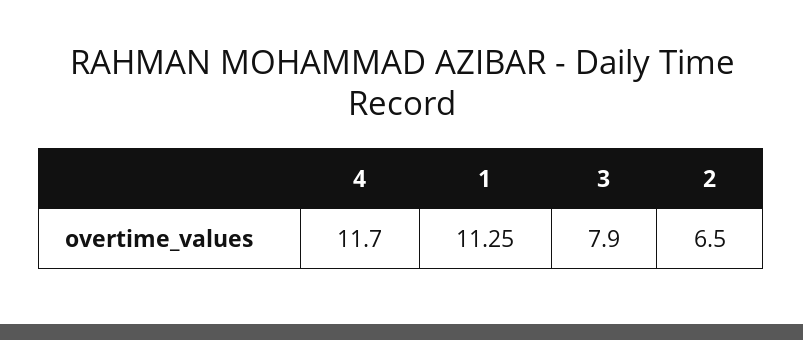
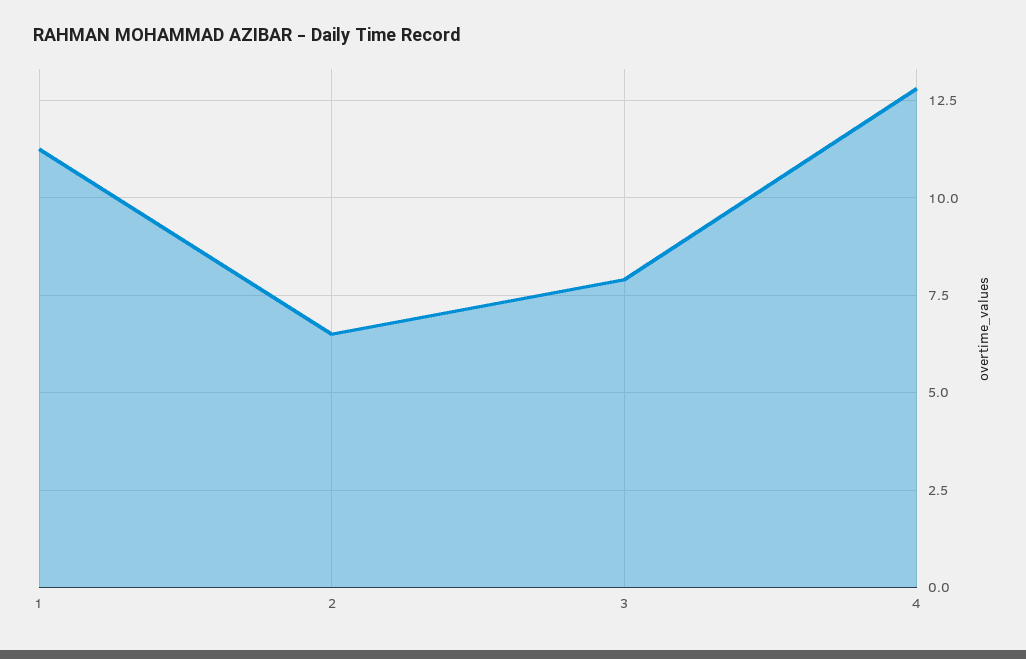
  {
-   "4": 11.7,
+   "4": 12.75,
    "1": 11.25,
    "3": 7.9,
    "2": 6.5
  }

